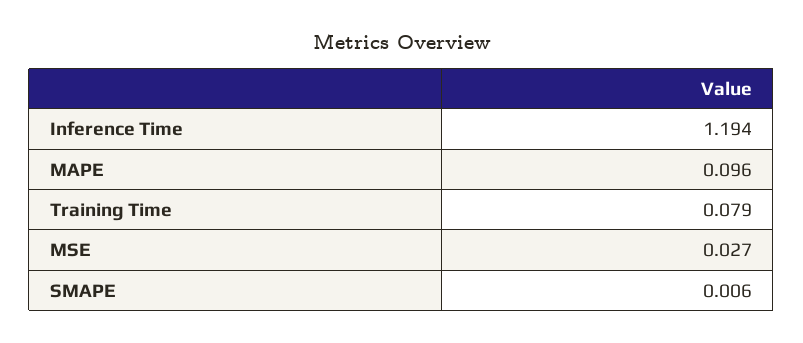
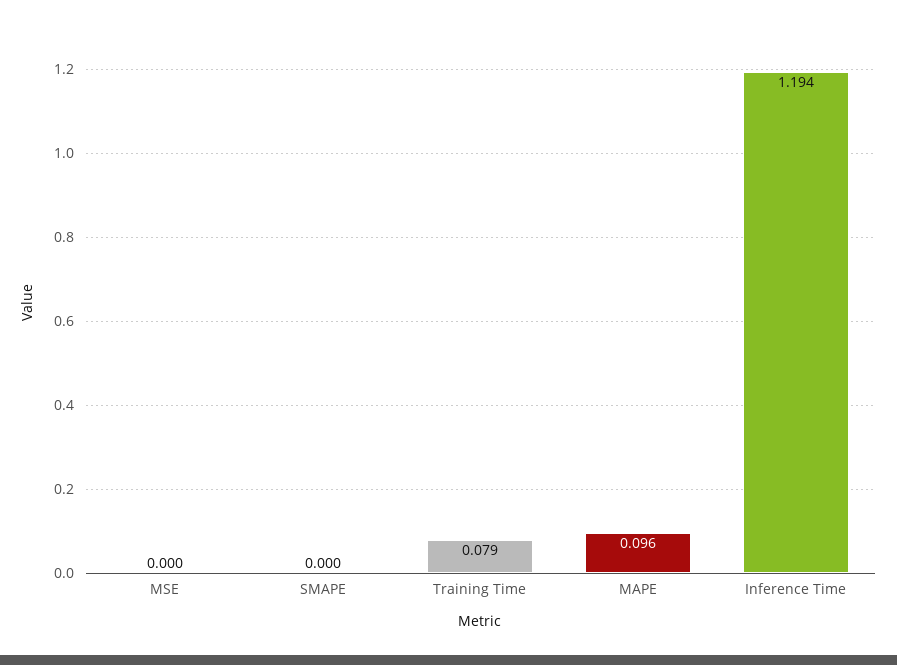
  {
    "Inference Time": 1.194,
    "MAPE": 0.096,
    "Training Time": 0.079,
-   "MSE": 0.027,
+   "MSE": 0,
-   "SMAPE": 0.006
+   "SMAPE": 0
  }

